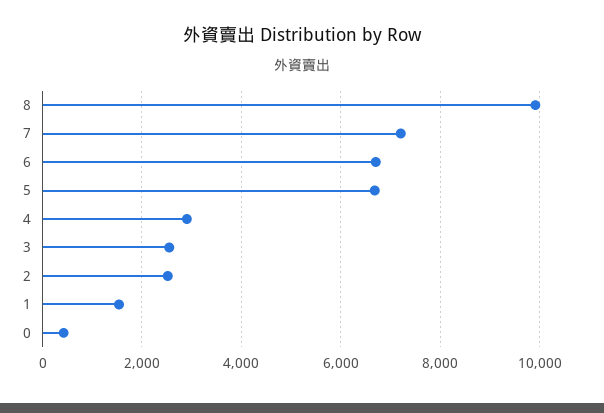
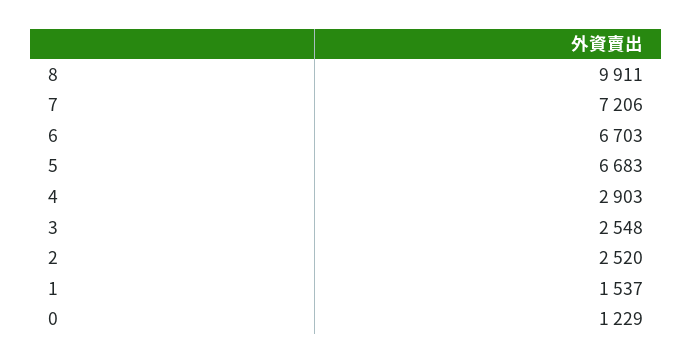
  {
    "8": 9911,
    "7": 7206,
    "6": 6703,
    "5": 6683,
    "4": 2903,
    "3": 2548,
    "2": 2520,
    "1": 1537,
-   "0": 400
+   "0": 1229
  }

